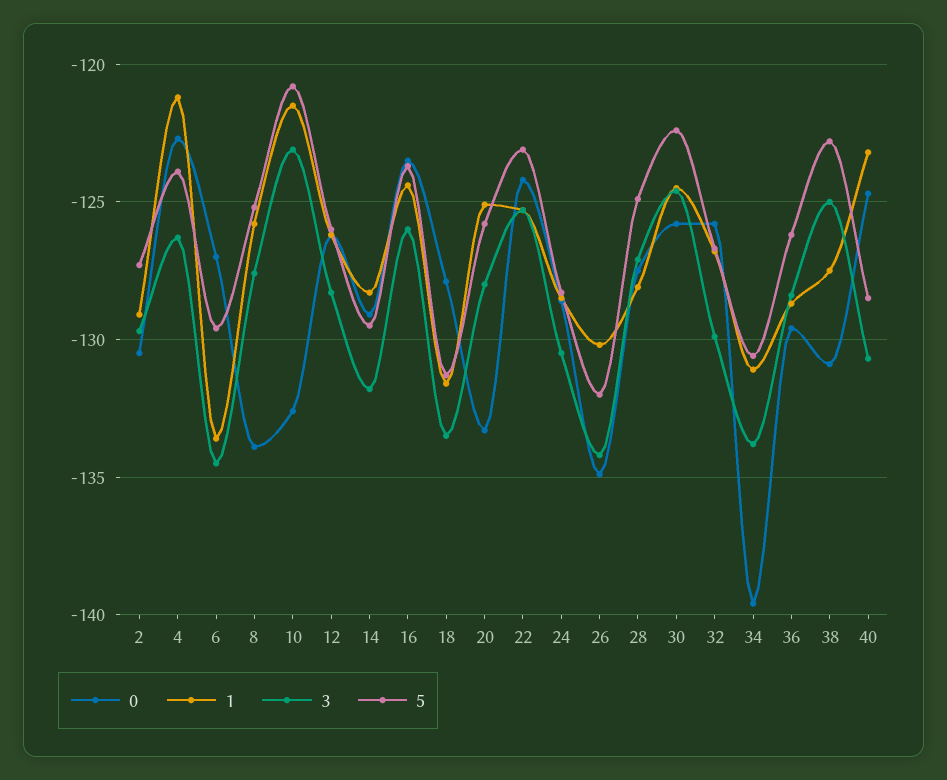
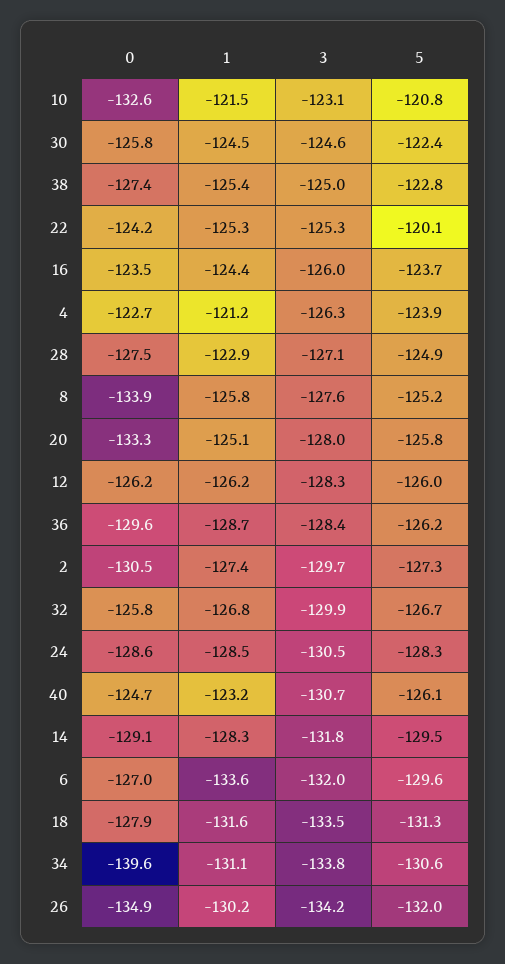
  {
    "0": {
      "2": -130.5,
      "4": -122.7,
      "6": -127,
      "8": -133.9,
      "10": -132.6,
      "12": -126.2,
      "14": -129.1,
      "16": -123.5,
      "18": -127.9,
      "20": -133.3,
      "22": -124.2,
      "24": -128.6,
      "26": -134.9,
      "28": -127.5,
      "30": -125.8,
      "32": -125.8,
      "34": -139.6,
      "36": -129.6,
-     "38": -131,
+     "38": -127.4,
      "40": -124.7
    },
    "1": {
-     "2": -129,
+     "2": -127.4,
      "4": -121.2,
      "6": -133.6,
      "8": -125.8,
      "10": -121.5,
      "12": -126.2,
      "14": -128.3,
      "16": -124.4,
      "18": -131.6,
      "20": -125.1,
      "22": -125.3,
      "24": -128.5,
      "26": -130.2,
-     "28": -128,
+     "28": -122.9,
      "30": -124.5,
      "32": -126.8,
      "34": -131.1,
      "36": -128.7,
-     "38": -127.5,
+     "38": -125.4,
      "40": -123.2
    },
    "3": {
      "2": -129.7,
      "4": -126.3,
-     "6": -134.5,
+     "6": -132,
      "8": -127.6,
      "10": -123.1,
      "12": -128.3,
      "14": -131.8,
      "16": -126,
      "18": -133.5,
      "20": -128,
      "22": -125.3,
      "24": -130.5,
      "26": -134.2,
      "28": -127.1,
      "30": -124.6,
      "32": -129.9,
      "34": -133.8,
      "36": -128.4,
      "38": -125,
      "40": -130.7
    },
    "5": {
      "2": -127.3,
      "4": -123.9,
      "6": -129.6,
      "8": -125.2,
      "10": -120.8,
      "12": -126,
      "14": -129.5,
      "16": -123.7,
      "18": -131.3,
      "20": -125.8,
-     "22": -123,
+     "22": -120.1,
      "24": -128.3,
      "26": -132,
      "28": -124.9,
      "30": -122.4,
      "32": -126.7,
      "34": -130.6,
      "36": -126.2,
      "38": -122.8,
-     "40": -128.5
+     "40": -126.1
    }
  }

